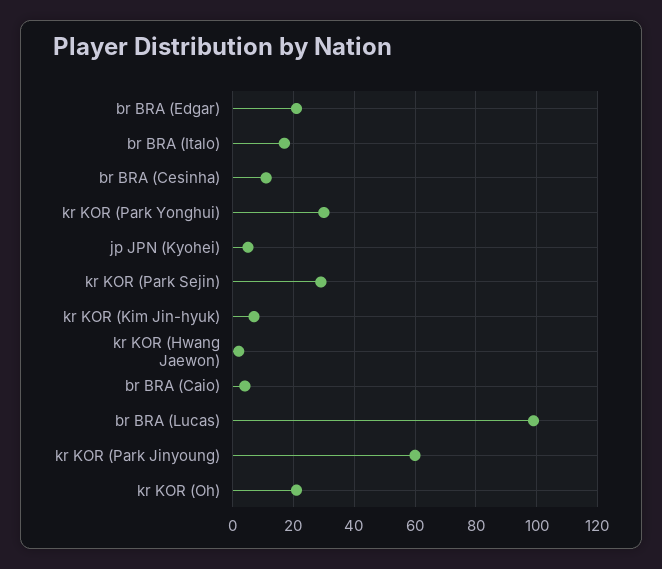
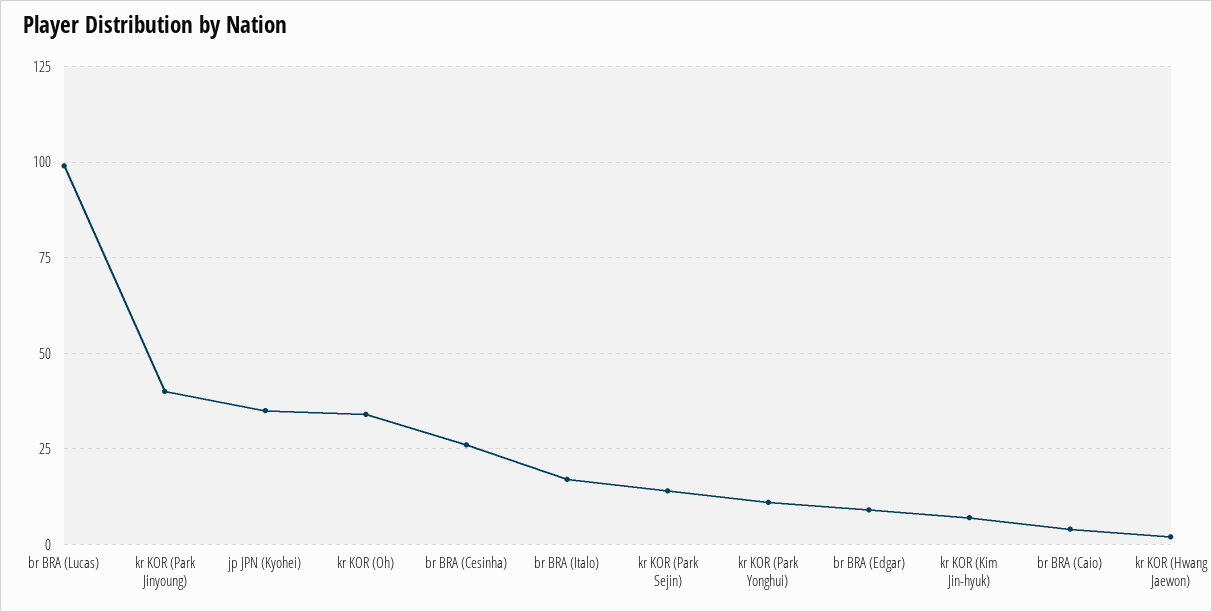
  {
-   "br BRA (Edgar)": 20,
+   "br BRA (Edgar)": 10,
    "br BRA (Italo)": 15,
-   "br BRA (Cesinha)": 10,
+   "br BRA (Cesinha)": 25,
-   "kr KOR (Park Yonghui)": 30,
+   "kr KOR (Park Yonghui)": 10,
-   "jp JPN (Kyohei)": 5,
+   "jp JPN (Kyohei)": 35,
-   "kr KOR (Park Sejin)": 30,
+   "kr KOR (Park Sejin)": 15,
    "kr KOR (Kim Jin-hyuk)": 5,
    "kr KOR (Hwang Jaewon)": 0,
    "br BRA (Caio)": 5,
    "br BRA (Lucas)": 100,
-   "kr KOR (Park Jinyoung)": 60,
+   "kr KOR (Park Jinyoung)": 40,
-   "kr KOR (Oh)": 20
+   "kr KOR (Oh)": 35
  }

